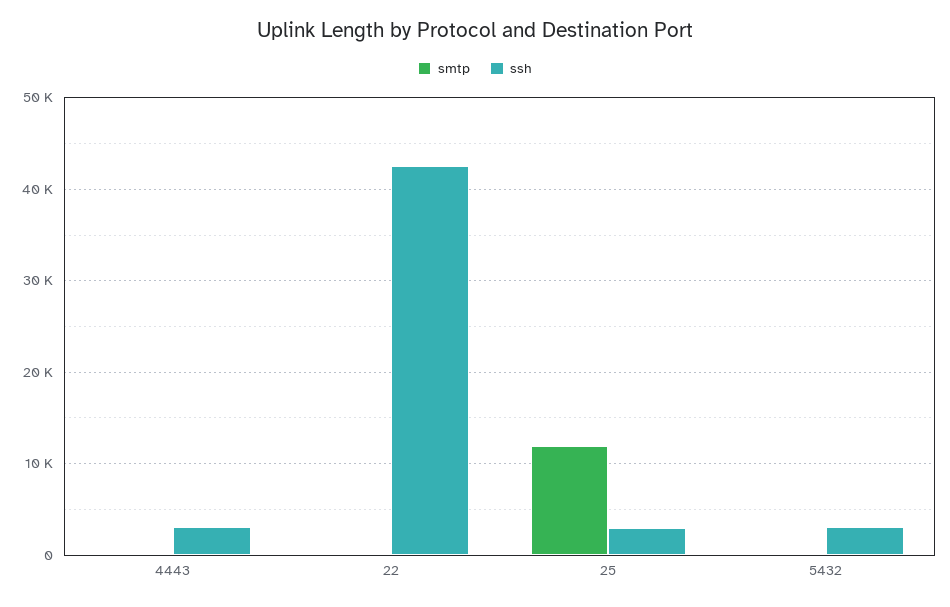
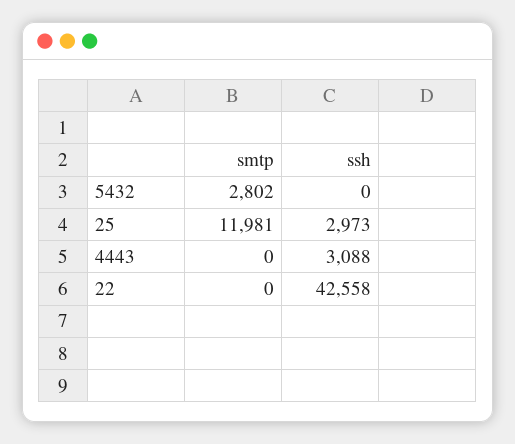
  {
    "smtp": {
      "4443": 0,
      "22": 0,
      "25": 11981,
-     "5432": 0
+     "5432": 2802
    },
    "ssh": {
      "4443": 3088,
      "22": 42558,
      "25": 2973,
-     "5432": 3000
+     "5432": 0
    }
  }

